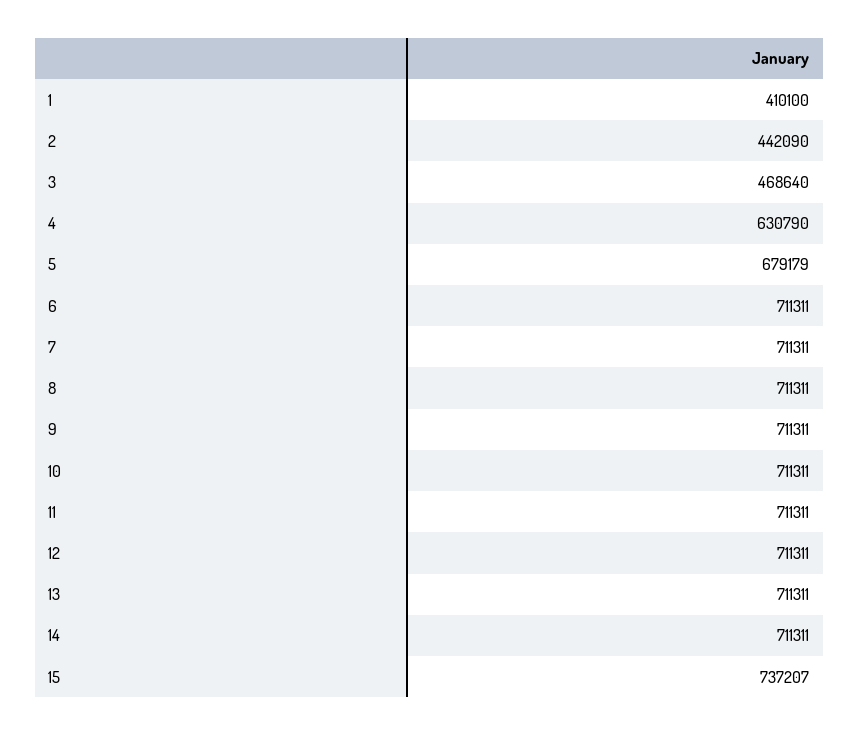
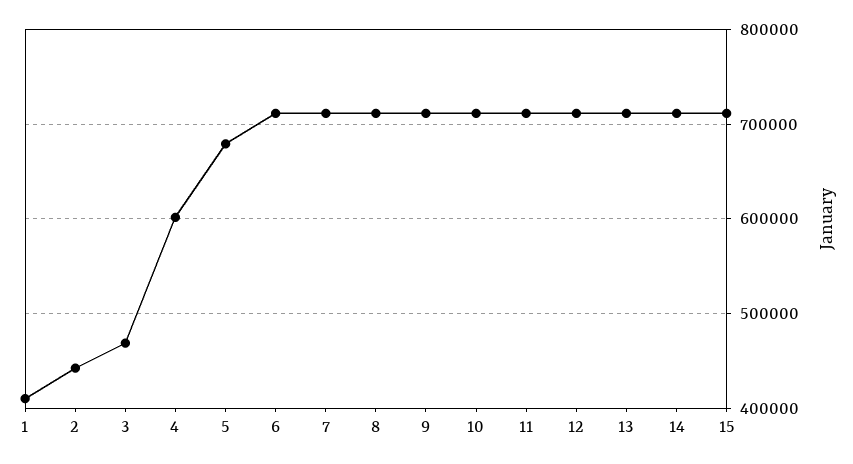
  {
    "1": 410100,
    "2": 442090,
    "3": 468640,
-   "4": 630790,
+   "4": 600000,
    "5": 679179,
    "6": 711311,
    "7": 711311,
    "8": 711311,
    "9": 711311,
    "10": 711311,
    "11": 711311,
    "12": 711311,
    "13": 711311,
    "14": 711311,
-   "15": 737207
+   "15": 710000
  }

